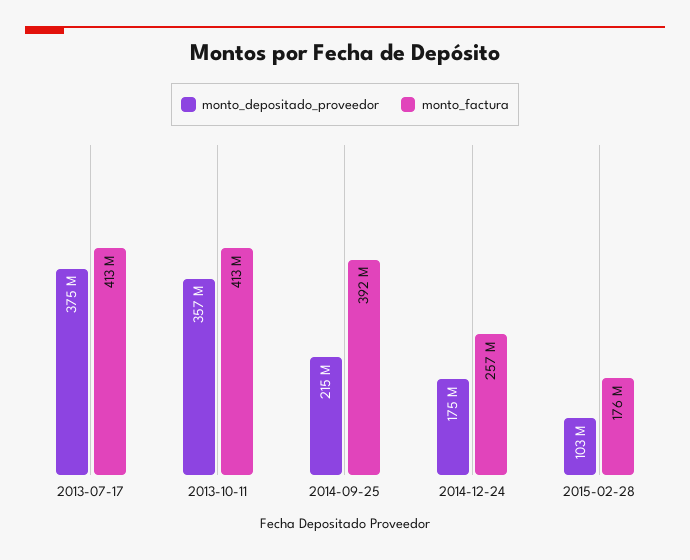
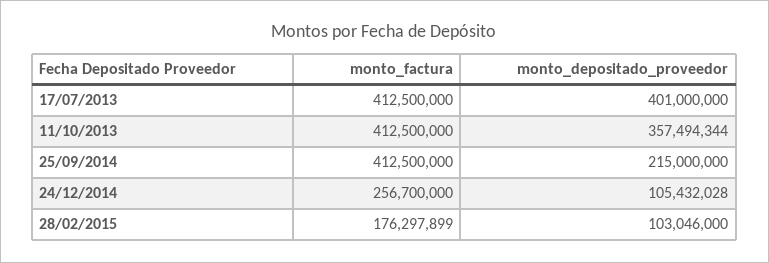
  {
    "monto_depositado_proveedor": {
-     "2013-07-17": 375000000,
+     "2013-07-17": 401000000,
      "2013-10-11": 357494344,
      "2014-09-25": 215000000,
-     "2014-12-24": 175000000,
+     "2014-12-24": 105432028,
      "2015-02-28": 103046000
    },
    "monto_factura": {
      "2013-07-17": 412500000,
      "2013-10-11": 412500000,
-     "2014-09-25": 392000000,
+     "2014-09-25": 412500000,
      "2014-12-24": 256700000,
      "2015-02-28": 176297899
    }
  }

